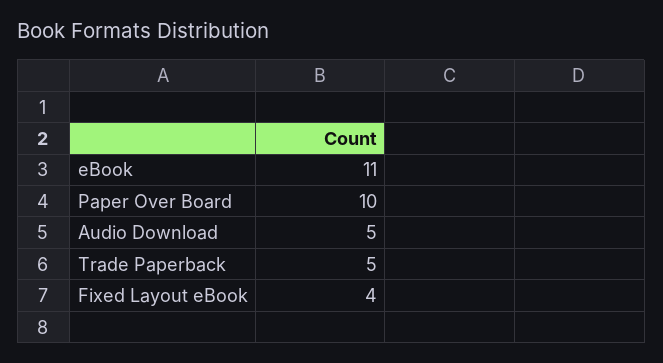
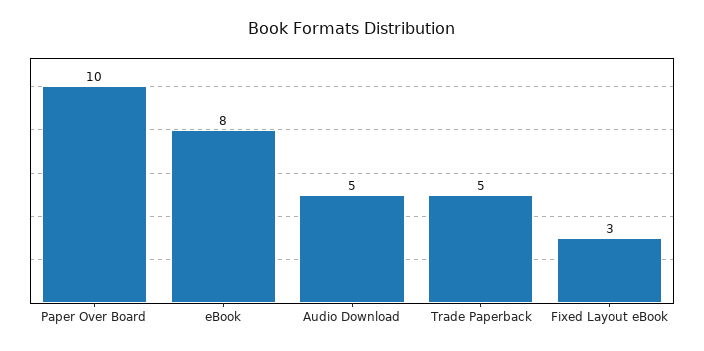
  {
-   "eBook": 11,
+   "eBook": 8,
    "Paper Over Board": 10,
    "Audio Download": 5,
    "Trade Paperback": 5,
-   "Fixed Layout eBook": 4
+   "Fixed Layout eBook": 3
  }

